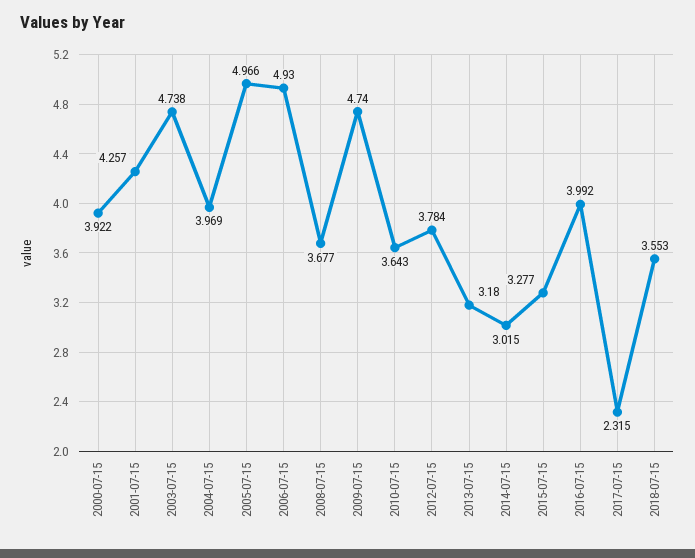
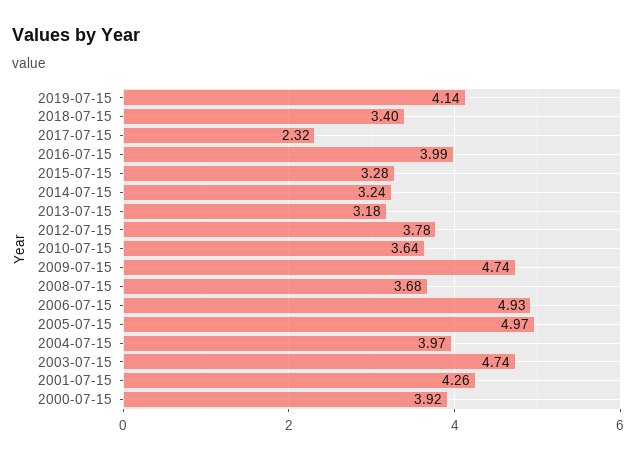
  {
    "2000-07-15": 3.922,
    "2001-07-15": 4.257,
    "2003-07-15": 4.738,
    "2004-07-15": 3.969,
    "2005-07-15": 4.966,
    "2006-07-15": 4.93,
    "2008-07-15": 3.677,
    "2009-07-15": 4.74,
    "2010-07-15": 3.643,
    "2012-07-15": 3.784,
    "2013-07-15": 3.18,
-   "2014-07-15": 3.015,
+   "2014-07-15": 3.24,
    "2015-07-15": 3.277,
    "2016-07-15": 3.992,
    "2017-07-15": 2.315,
-   "2018-07-15": 3.553
+   "2018-07-15": 3.4,
+   "2019-07-15": 4.14
  }

